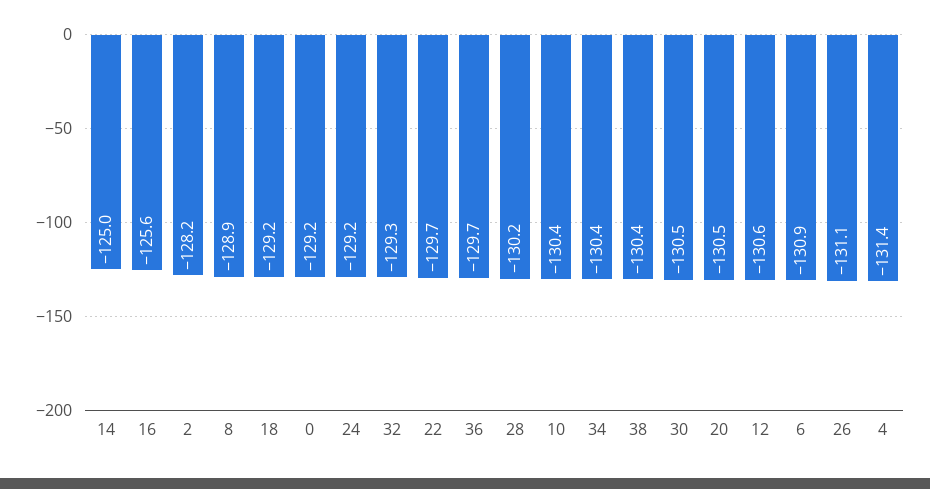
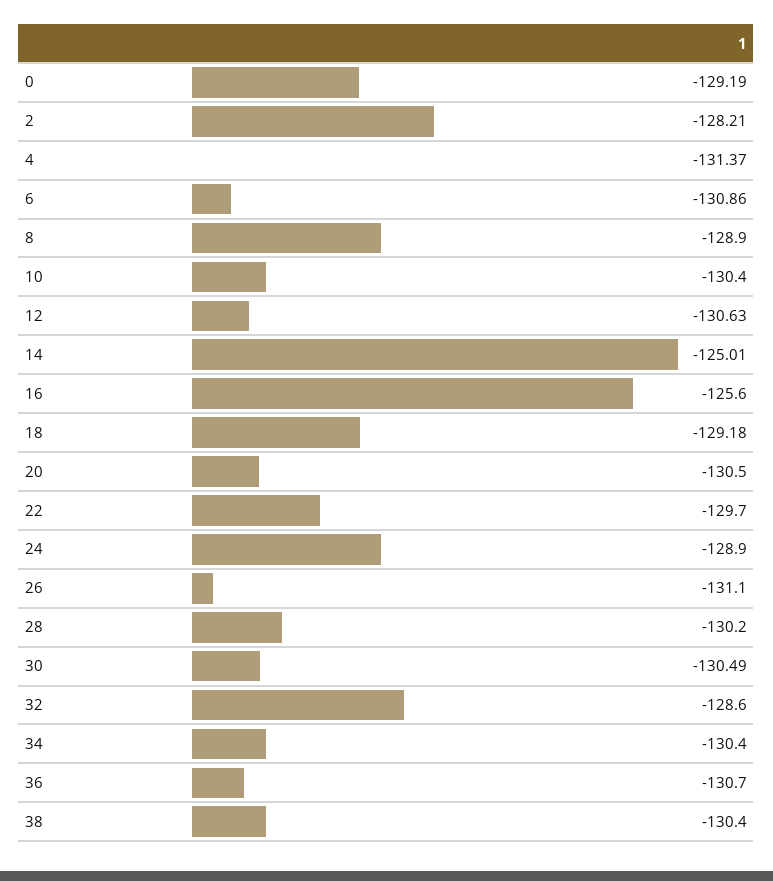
  {
    "14": -125.01,
    "16": -125.6,
    "2": -128.21,
    "8": -128.9,
    "18": -129.18,
    "0": -129.19,
-   "24": -129.2,
+   "24": -128.9,
-   "32": -129.3,
+   "32": -128.6,
    "22": -129.7,
-   "36": -129.7,
+   "36": -130.7,
    "28": -130.2,
    "10": -130.4,
    "34": -130.4,
    "38": -130.4,
    "30": -130.49,
    "20": -130.5,
    "12": -130.63,
    "6": -130.86,
    "26": -131.1,
    "4": -131.37
  }

